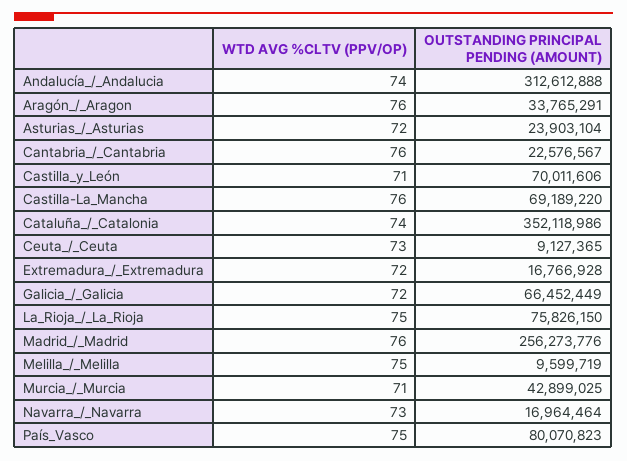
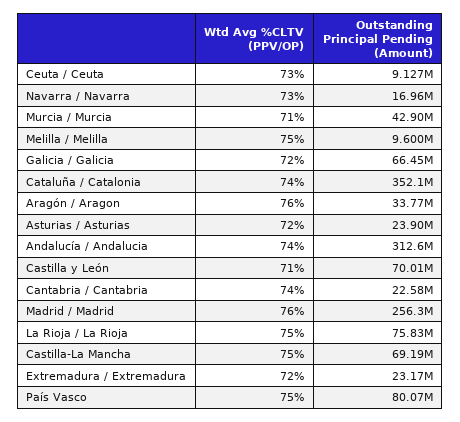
  {
    "WTD AVG %CLTV (PPV/OP)": {
      "Andalucía_/_Andalucia": 74,
      "Aragón_/_Aragon": 76,
      "Asturias_/_Asturias": 72,
-     "Cantabria_/_Cantabria": 76,
+     "Cantabria_/_Cantabria": 74,
      "Castilla_y_León": 71,
-     "Castilla-La_Mancha": 76,
+     "Castilla-La_Mancha": 75,
      "Cataluña_/_Catalonia": 74,
      "Ceuta_/_Ceuta": 73,
      "Extremadura_/_Extremadura": 72,
      "Galicia_/_Galicia": 72,
      "La_Rioja_/_La_Rioja": 75,
      "Madrid_/_Madrid": 76,
      "Melilla_/_Melilla": 75,
      "Murcia_/_Murcia": 71,
      "Navarra_/_Navarra": 73,
      "País_Vasco": 75
    },
    "OUTSTANDING PRINCIPAL PENDING (AMOUNT)": {
      "Andalucía_/_Andalucia": 312612888,
      "Aragón_/_Aragon": 33765291,
      "Asturias_/_Asturias": 23903104,
      "Cantabria_/_Cantabria": 22576567,
      "Castilla_y_León": 70011606,
      "Castilla-La_Mancha": 69189220,
      "Cataluña_/_Catalonia": 352118986,
      "Ceuta_/_Ceuta": 9127365,
-     "Extremadura_/_Extremadura": 16766928,
+     "Extremadura_/_Extremadura": 23170000,
      "Galicia_/_Galicia": 66452449,
      "La_Rioja_/_La_Rioja": 75826150,
      "Madrid_/_Madrid": 256273776,
      "Melilla_/_Melilla": 9599719,
      "Murcia_/_Murcia": 42899025,
      "Navarra_/_Navarra": 16964464,
      "País_Vasco": 80070823
    }
  }

